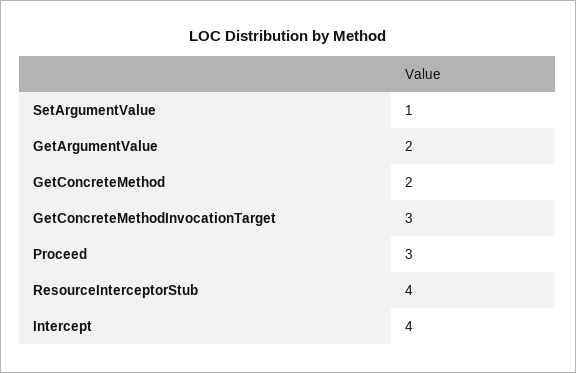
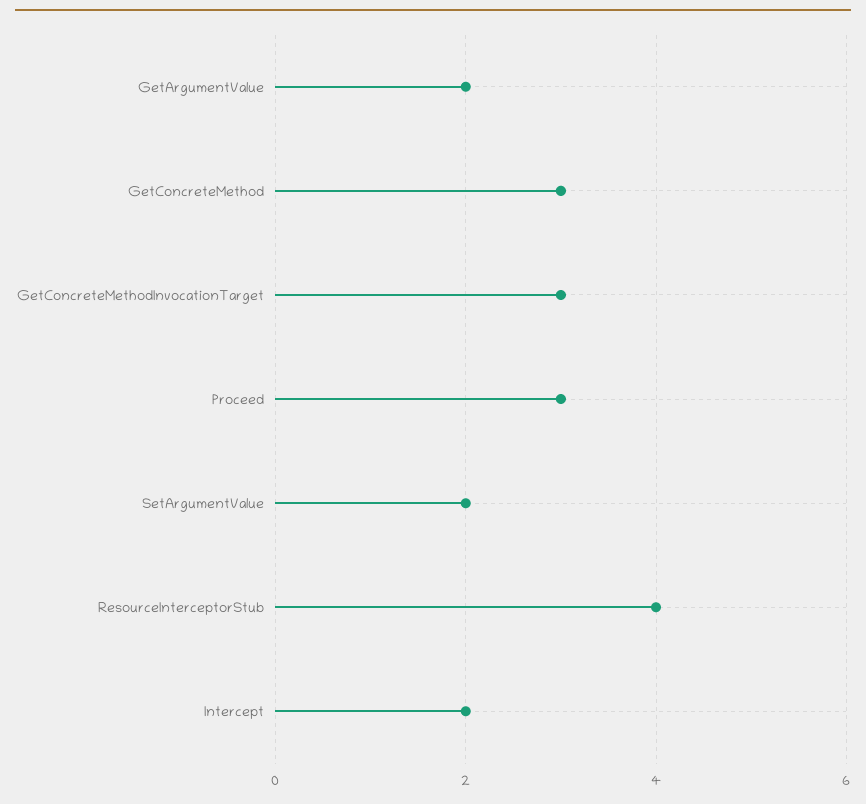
  {
-   "SetArgumentValue": 1,
+   "SetArgumentValue": 2,
    "GetArgumentValue": 2,
-   "GetConcreteMethod": 2,
+   "GetConcreteMethod": 3,
    "GetConcreteMethodInvocationTarget": 3,
    "Proceed": 3,
    "ResourceInterceptorStub": 4,
-   "Intercept": 4
+   "Intercept": 2
  }

